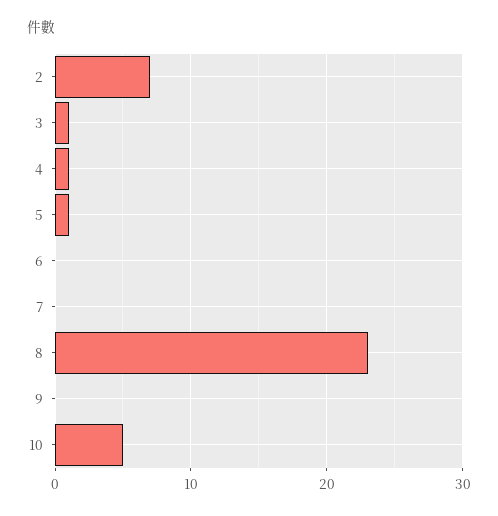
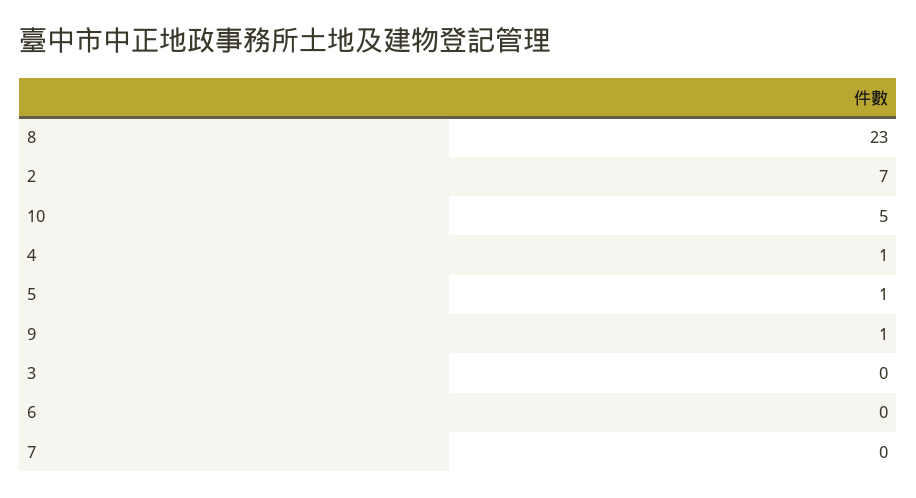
  {
    "2": 7,
-   "3": 1,
+   "3": 0,
    "4": 1,
    "5": 1,
    "6": 0,
    "7": 0,
    "8": 23,
-   "9": 0,
+   "9": 1,
    "10": 5
  }

